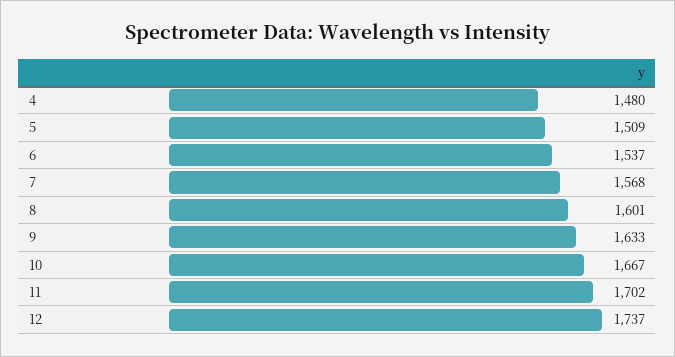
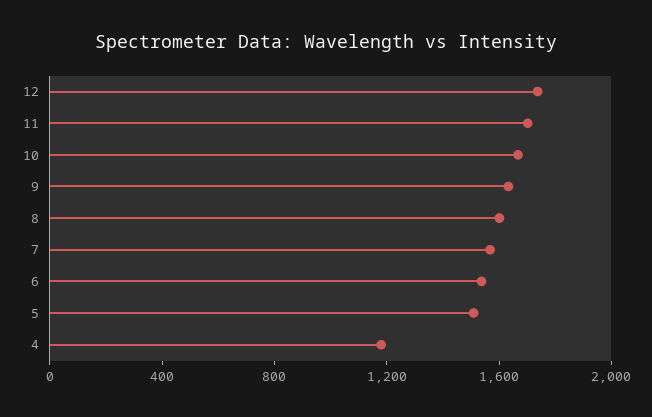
  {
-   "4": 1480,
+   "4": 1200,
    "5": 1509,
    "6": 1537,
    "7": 1568,
    "8": 1601,
    "9": 1633,
    "10": 1667,
    "11": 1702,
    "12": 1737
  }

